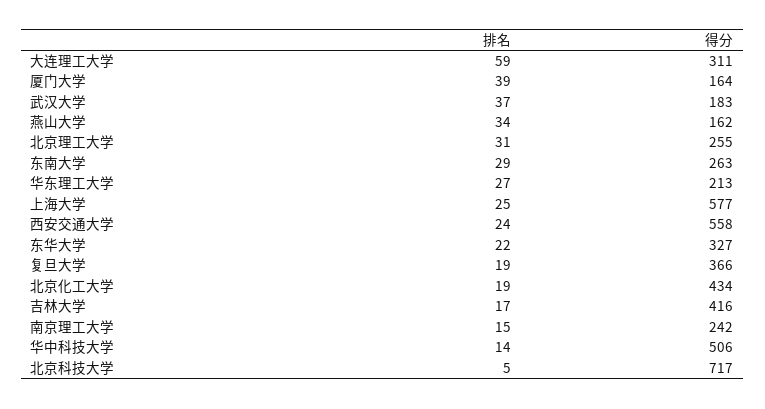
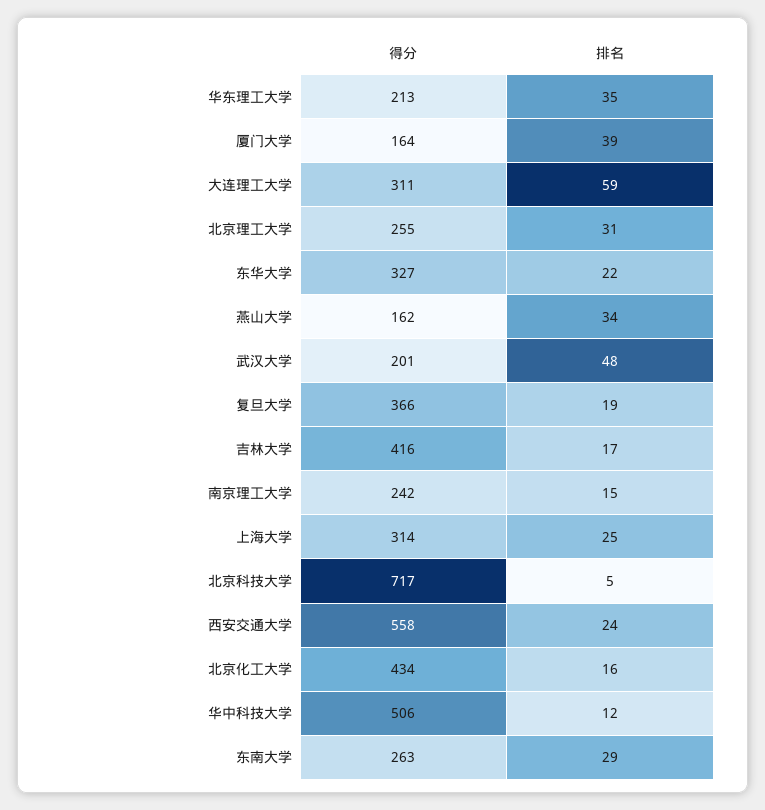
  {
    "排名": {
      "大连理工大学": 59,
      "厦门大学": 39,
-     "武汉大学": 37,
+     "武汉大学": 48,
      "燕山大学": 34,
      "北京理工大学": 31,
      "东南大学": 29,
-     "华东理工大学": 27,
+     "华东理工大学": 35,
      "上海大学": 25,
      "西安交通大学": 24,
      "东华大学": 22,
      "复旦大学": 19,
-     "北京化工大学": 19,
+     "北京化工大学": 16,
      "吉林大学": 17,
      "南京理工大学": 15,
-     "华中科技大学": 14,
+     "华中科技大学": 12,
      "北京科技大学": 5
    },
    "得分": {
      "大连理工大学": 311,
      "厦门大学": 164,
-     "武汉大学": 183,
+     "武汉大学": 201,
      "燕山大学": 162,
      "北京理工大学": 255,
      "东南大学": 263,
      "华东理工大学": 213,
-     "上海大学": 577,
+     "上海大学": 314,
      "西安交通大学": 558,
      "东华大学": 327,
      "复旦大学": 366,
      "北京化工大学": 434,
      "吉林大学": 416,
      "南京理工大学": 242,
      "华中科技大学": 506,
      "北京科技大学": 717
    }
  }

